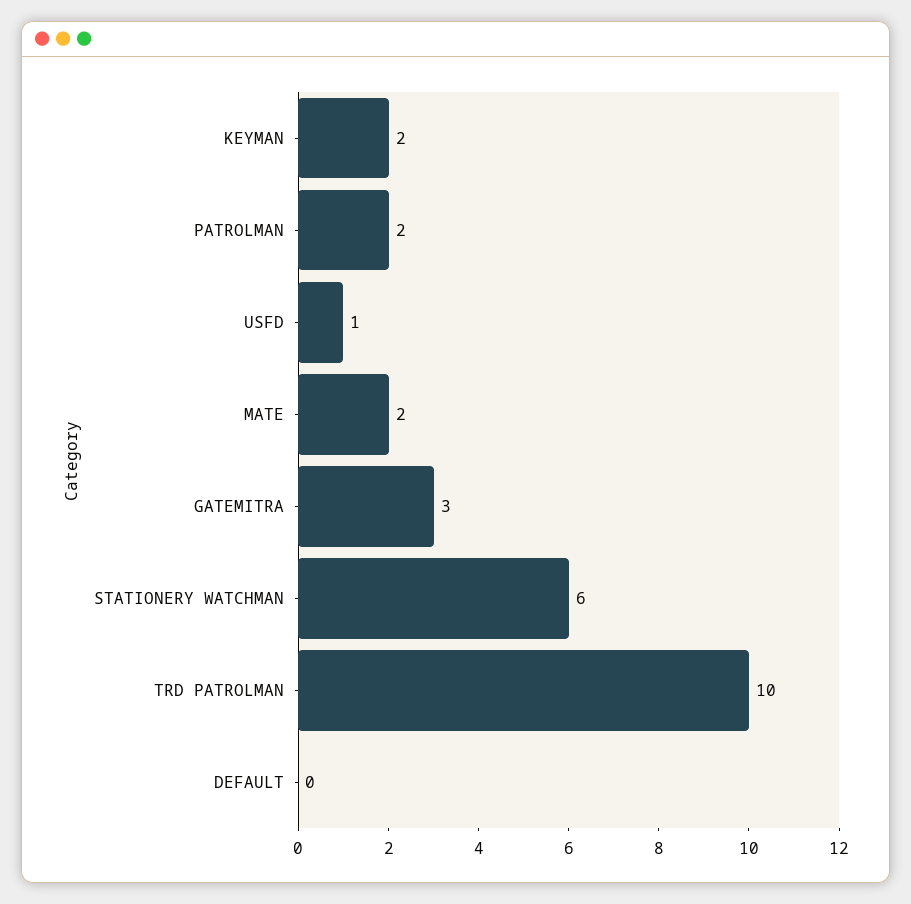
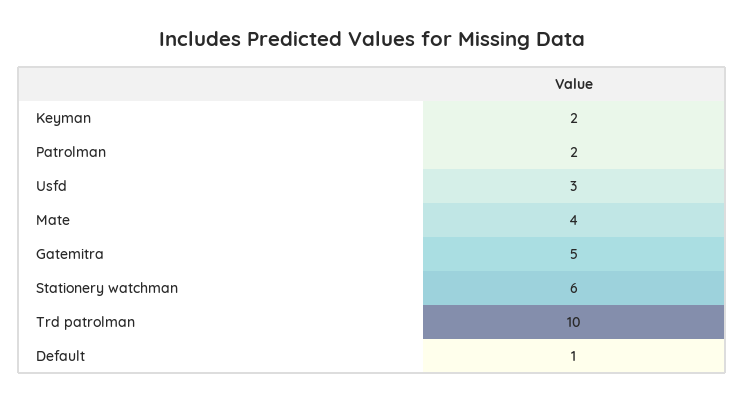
  {
    "KEYMAN": 2,
    "PATROLMAN": 2,
-   "USFD": 1,
+   "USFD": 3,
-   "MATE": 2,
+   "MATE": 4,
-   "GATEMITRA": 3,
+   "GATEMITRA": 5,
    "STATIONERY WATCHMAN": 6,
    "TRD PATROLMAN": 10,
-   "DEFAULT": 0
+   "DEFAULT": 1
  }

